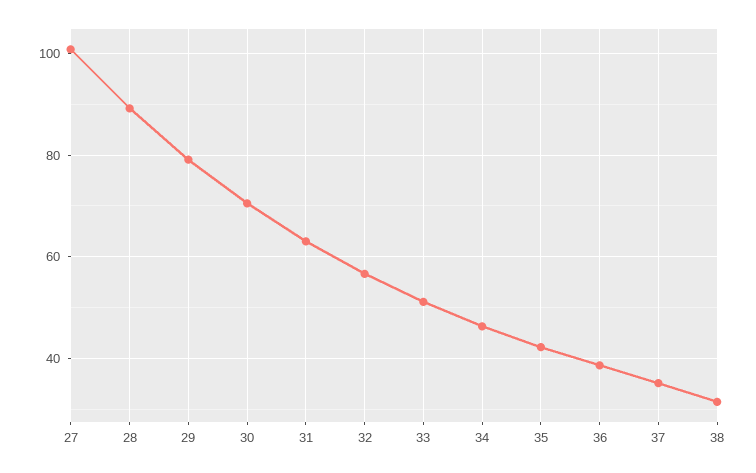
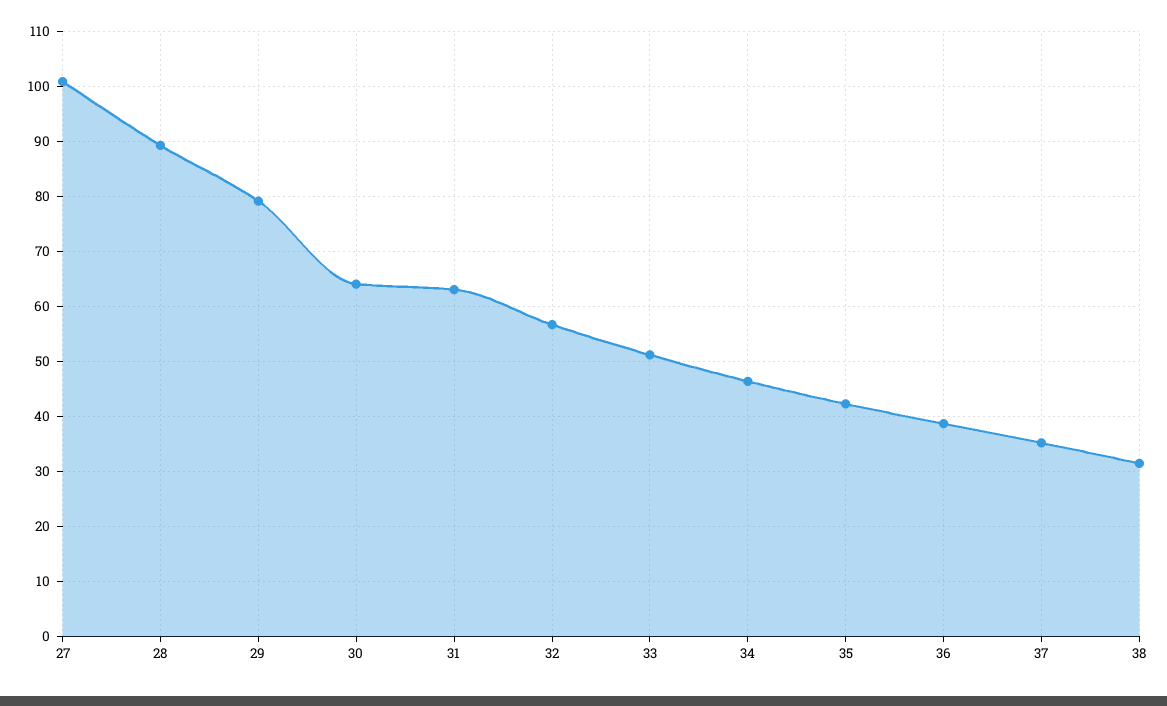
  {
    "27": 100,
    "28": 90,
    "29": 80,
-   "30": 70,
+   "30": 64,
    "31": 64,
    "32": 56,
    "33": 52,
    "34": 46,
    "35": 42,
    "36": 38,
    "37": 36,
    "38": 32
  }

